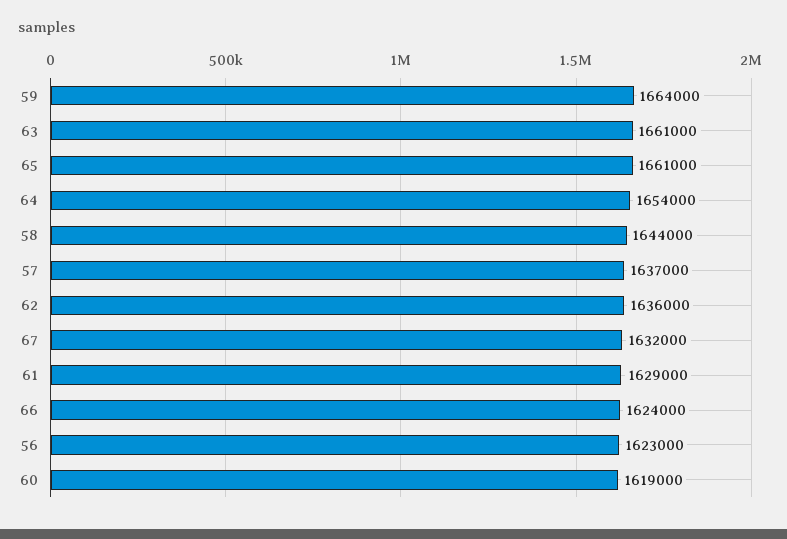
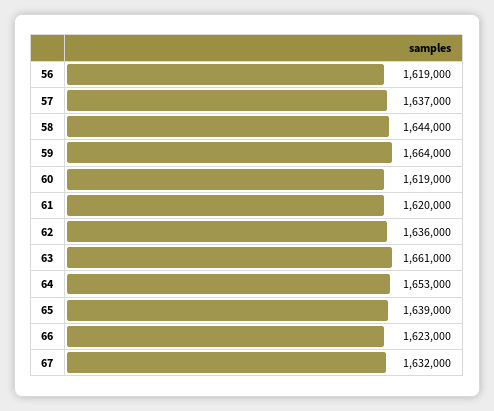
  {
    "59": 1664000,
    "63": 1661000,
-   "65": 1661000,
+   "65": 1639000,
-   "64": 1654000,
+   "64": 1653000,
    "58": 1644000,
    "57": 1637000,
    "62": 1636000,
    "67": 1632000,
-   "61": 1629000,
+   "61": 1620000,
-   "66": 1624000,
+   "66": 1623000,
-   "56": 1623000,
+   "56": 1619000,
    "60": 1619000
  }

